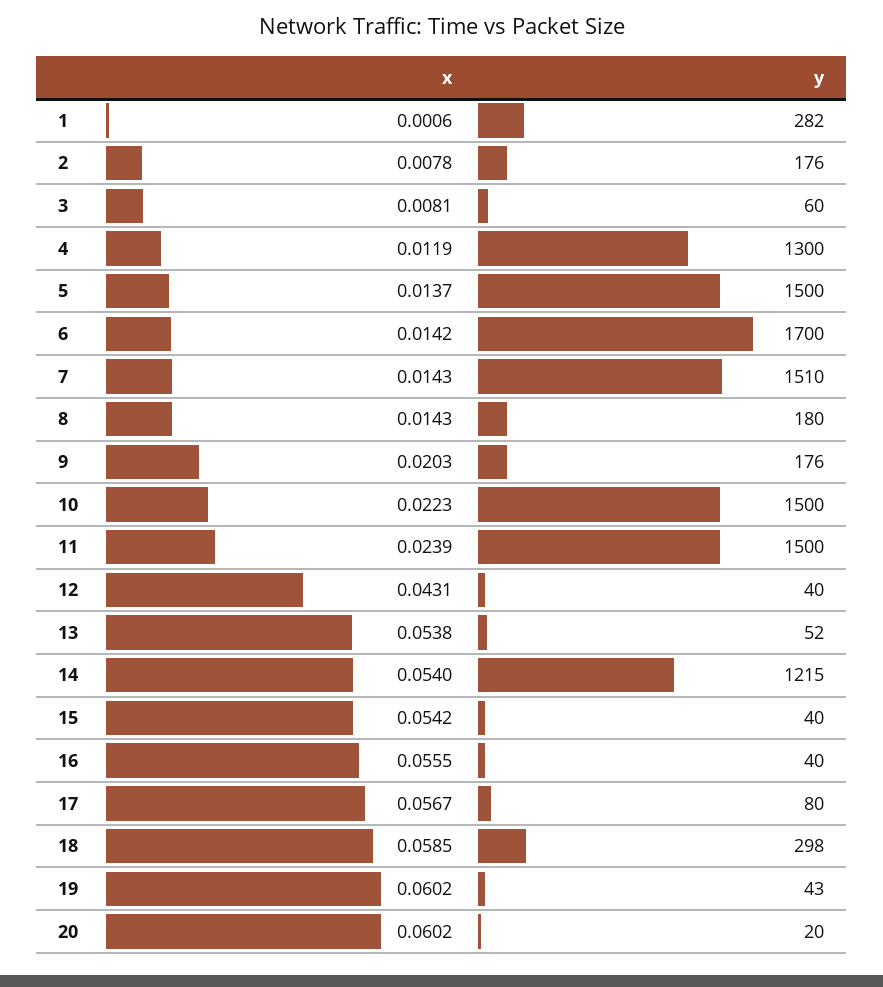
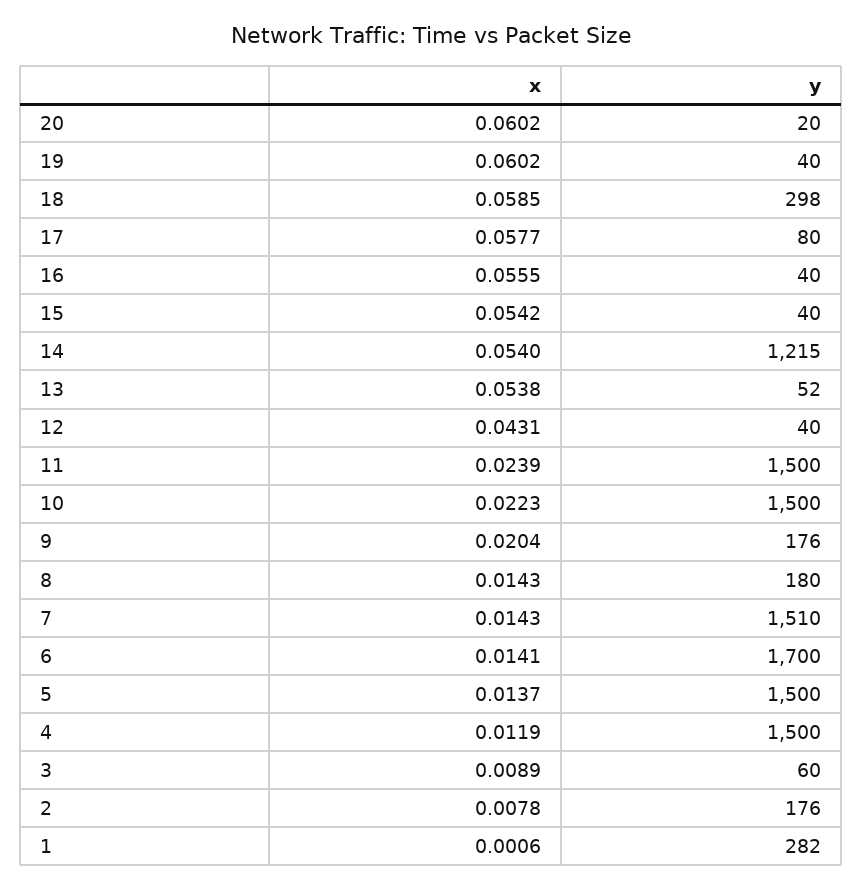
  {
    "x": {
      "1": 0.0006,
      "2": 0.0078,
-     "3": 0.0081,
+     "3": 0.0089,
      "4": 0.0119,
      "5": 0.0137,
-     "6": 0.0142,
+     "6": 0.0141,
      "7": 0.0143,
      "8": 0.0143,
-     "9": 0.0203,
+     "9": 0.0204,
      "10": 0.0223,
      "11": 0.0239,
      "12": 0.0431,
      "13": 0.0538,
      "14": 0.054,
      "15": 0.0542,
      "16": 0.0555,
-     "17": 0.0567,
+     "17": 0.0577,
      "18": 0.0585,
      "19": 0.0602,
      "20": 0.0602
    },
    "y": {
      "1": 282,
      "2": 176,
      "3": 60,
-     "4": 1300,
+     "4": 1500,
      "5": 1500,
      "6": 1700,
      "7": 1510,
      "8": 180,
      "9": 176,
      "10": 1500,
      "11": 1500,
      "12": 40,
      "13": 52,
      "14": 1215,
      "15": 40,
      "16": 40,
      "17": 80,
      "18": 298,
-     "19": 43,
+     "19": 40,
      "20": 20
    }
  }

